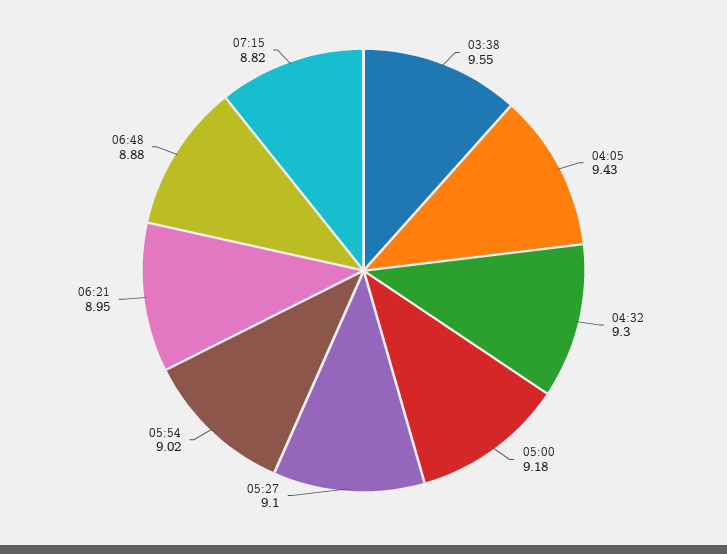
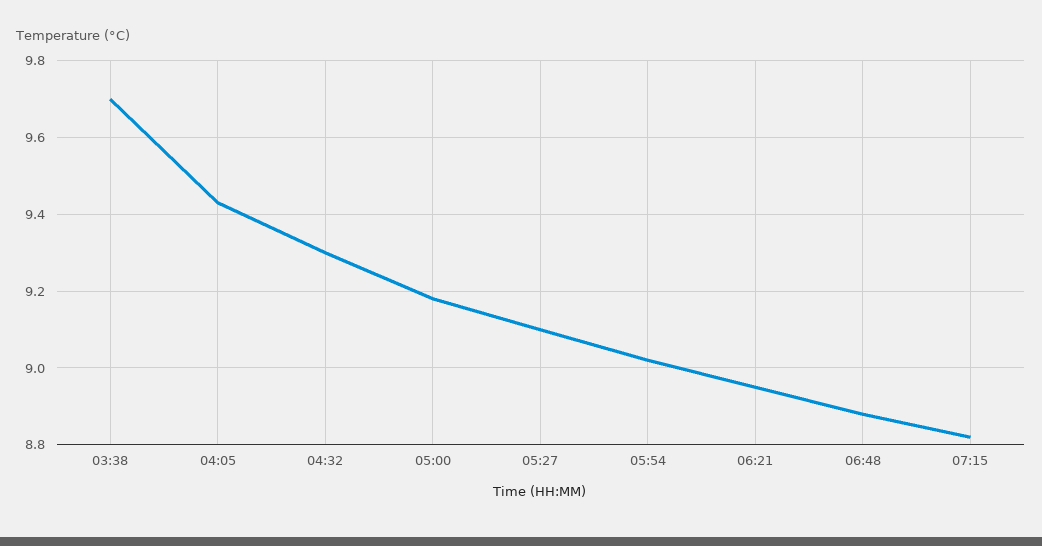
  {
-   "03:38": 9.55,
+   "03:38": 9.7,
    "04:05": 9.43,
    "04:32": 9.3,
    "05:00": 9.18,
    "05:27": 9.1,
    "05:54": 9.02,
    "06:21": 8.95,
    "06:48": 8.88,
    "07:15": 8.82
  }

